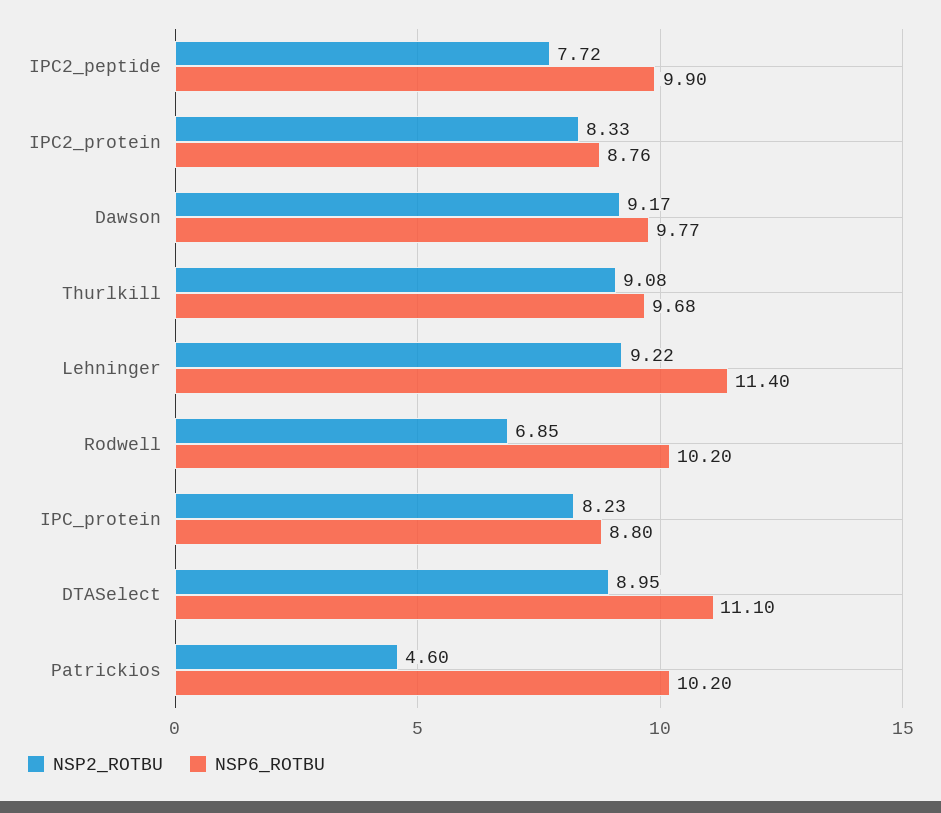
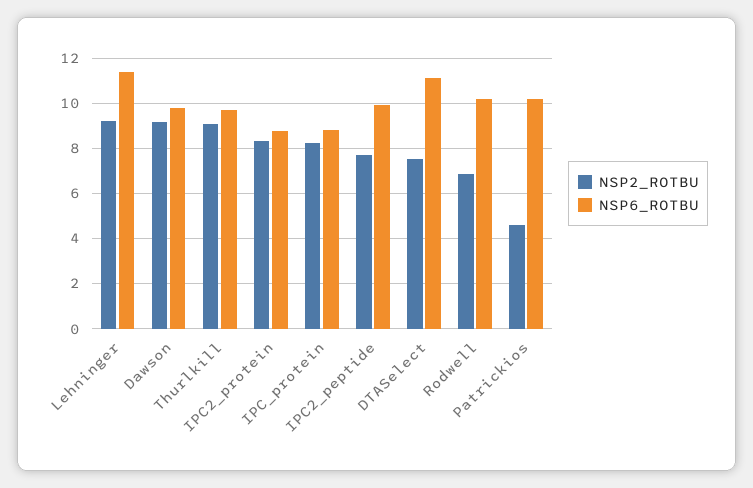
  {
    "NSP2_ROTBU": {
      "IPC2_peptide": 7.72,
      "IPC2_protein": 8.33,
      "Dawson": 9.17,
      "Thurlkill": 9.08,
      "Lehninger": 9.22,
      "Rodwell": 6.85,
      "IPC_protein": 8.23,
-     "DTASelect": 8.95,
+     "DTASelect": 7.5,
      "Patrickios": 4.6
    },
    "NSP6_ROTBU": {
      "IPC2_peptide": 9.9,
      "IPC2_protein": 8.76,
      "Dawson": 9.77,
      "Thurlkill": 9.68,
      "Lehninger": 11.4,
      "Rodwell": 10.2,
      "IPC_protein": 8.8,
      "DTASelect": 11.1,
      "Patrickios": 10.2
    }
  }

